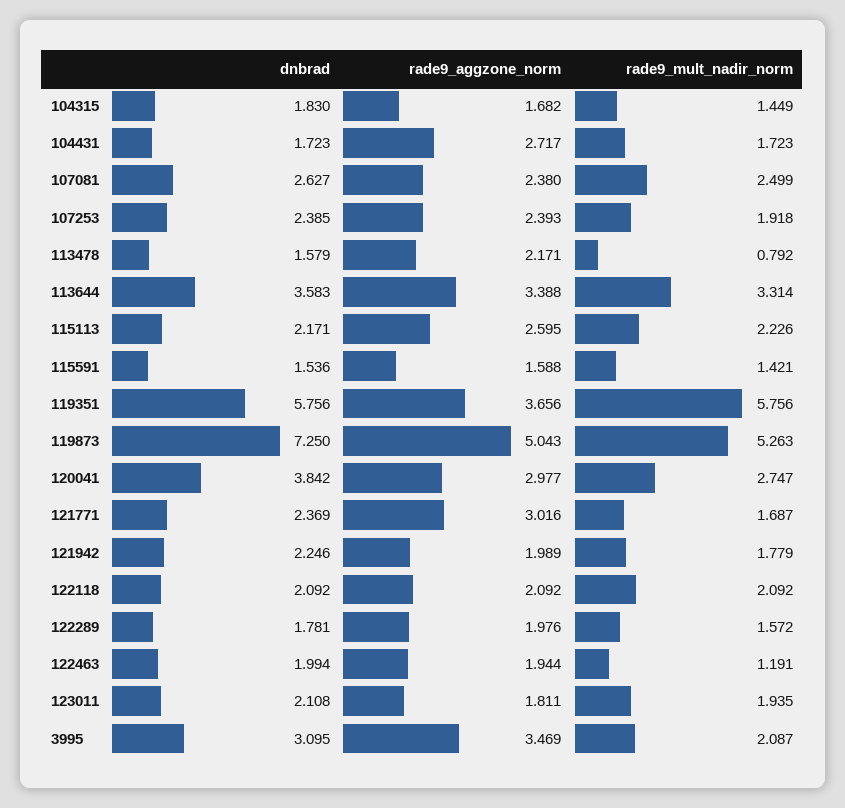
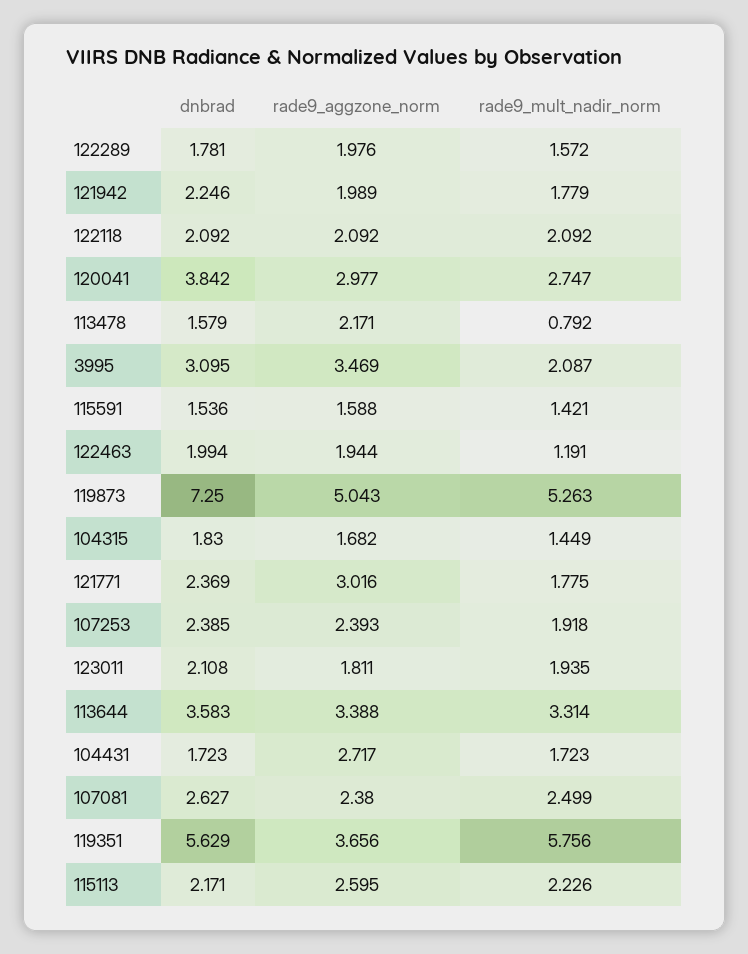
  {
    "dnbrad": {
      "104315": 1.83,
      "104431": 1.723,
      "107081": 2.627,
      "107253": 2.385,
      "113478": 1.579,
      "113644": 3.583,
      "115113": 2.171,
      "115591": 1.536,
-     "119351": 5.756,
+     "119351": 5.629,
      "119873": 7.25,
      "120041": 3.842,
      "121771": 2.369,
      "121942": 2.246,
      "122118": 2.092,
      "122289": 1.781,
      "122463": 1.994,
      "123011": 2.108,
      "3995": 3.095
    },
    "rade9_aggzone_norm": {
      "104315": 1.682,
      "104431": 2.717,
      "107081": 2.38,
      "107253": 2.393,
      "113478": 2.171,
      "113644": 3.388,
      "115113": 2.595,
      "115591": 1.588,
      "119351": 3.656,
      "119873": 5.043,
      "120041": 2.977,
      "121771": 3.016,
      "121942": 1.989,
      "122118": 2.092,
      "122289": 1.976,
      "122463": 1.944,
      "123011": 1.811,
      "3995": 3.469
    },
    "rade9_mult_nadir_norm": {
      "104315": 1.449,
      "104431": 1.723,
      "107081": 2.499,
      "107253": 1.918,
      "113478": 0.792,
      "113644": 3.314,
      "115113": 2.226,
      "115591": 1.421,
      "119351": 5.756,
      "119873": 5.263,
      "120041": 2.747,
-     "121771": 1.687,
+     "121771": 1.775,
      "121942": 1.779,
      "122118": 2.092,
      "122289": 1.572,
      "122463": 1.191,
      "123011": 1.935,
      "3995": 2.087
    }
  }

